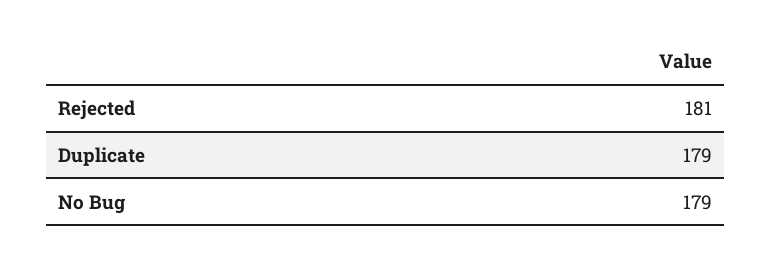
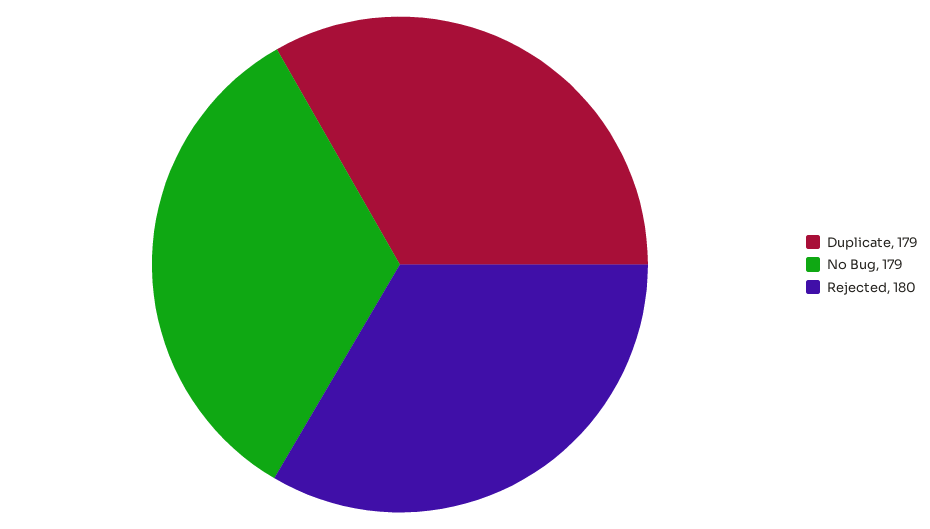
  {
-   "Rejected": 181,
+   "Rejected": 180,
    "Duplicate": 179,
    "No Bug": 179
  }

